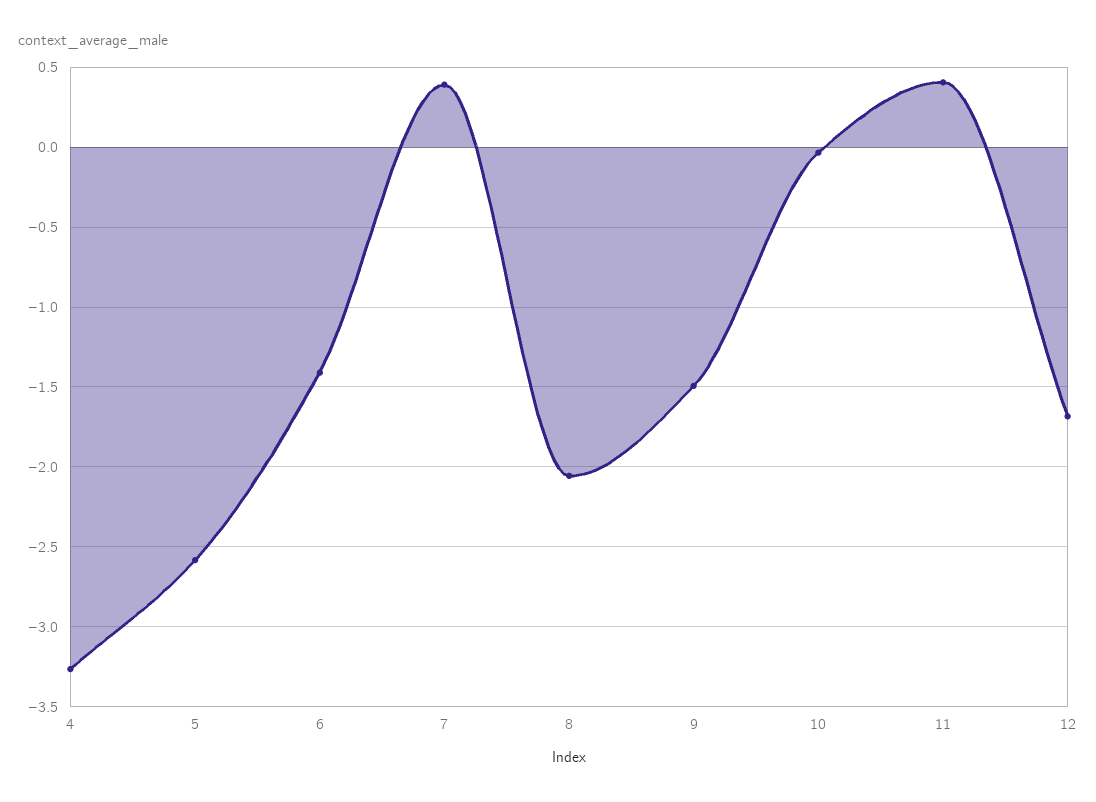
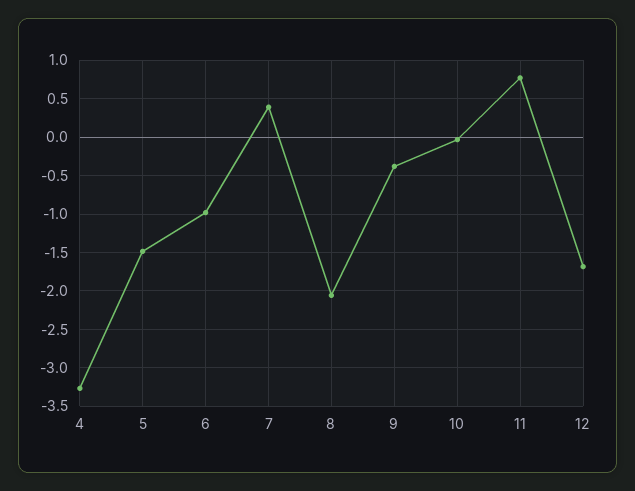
  {
    "4": -3.25,
-   "5": -2.6,
+   "5": -1.5,
-   "6": -1.4,
+   "6": -1,
    "7": 0.4,
    "8": -2.05,
-   "9": -1.5,
+   "9": -0.4,
    "10": -0.05,
-   "11": 0.4,
+   "11": 0.8,
    "12": -1.7
  }

